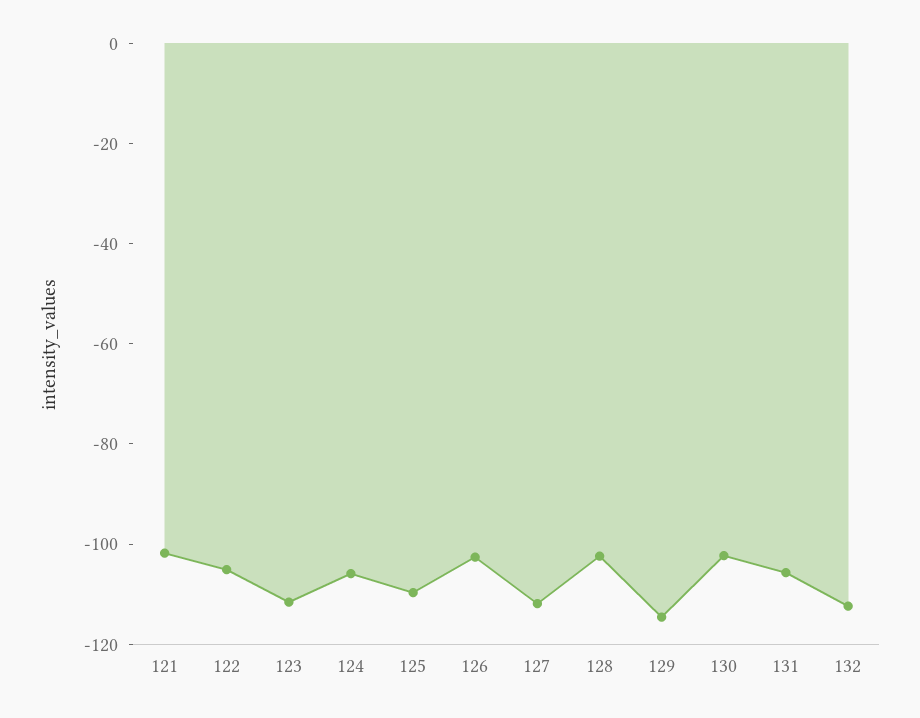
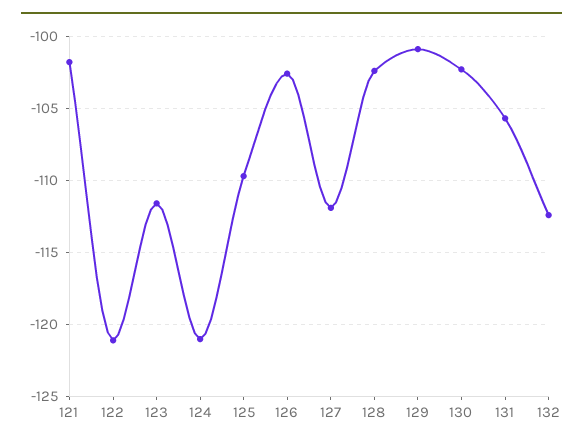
  {
    "121": -102,
-   "122": -105,
+   "122": -121,
    "123": -111.5,
-   "124": -105,
+   "124": -121,
    "125": -109.5,
    "126": -102.5,
    "127": -112,
    "128": -102.5,
-   "129": -115,
+   "129": -101,
    "130": -102.5,
    "131": -105.5,
    "132": -112.5
  }

